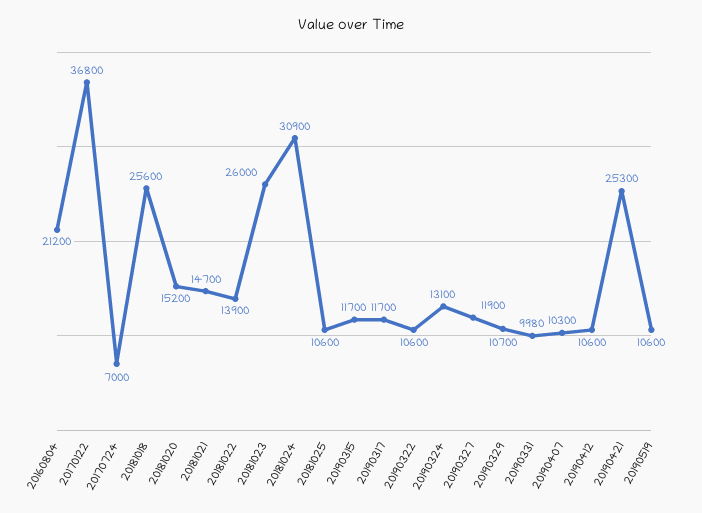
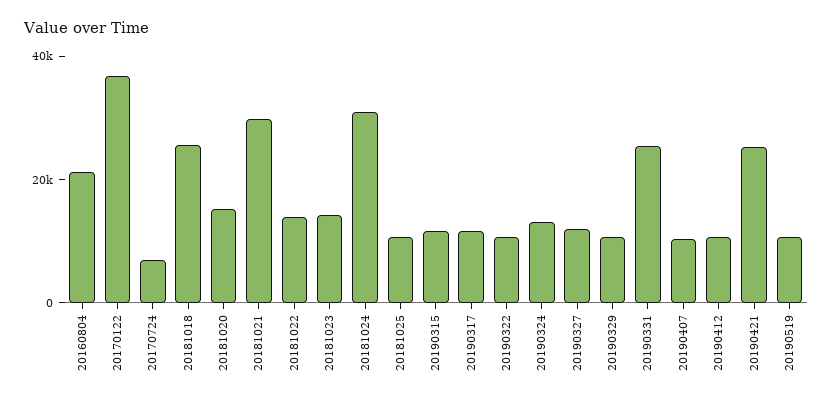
  {
    "20160804": 21200,
    "20170122": 36800,
    "20170724": 7000,
    "20181018": 25600,
    "20181020": 15200,
-   "20181021": 14700,
+   "20181021": 30000,
    "20181022": 13900,
-   "20181023": 26000,
+   "20181023": 15000,
    "20181024": 30900,
    "20181025": 10600,
    "20190315": 11700,
    "20190317": 11700,
    "20190322": 10600,
    "20190324": 13100,
    "20190327": 11900,
    "20190329": 10700,
-   "20190331": 9980,
+   "20190331": 25000,
    "20190407": 10300,
    "20190412": 10600,
    "20190421": 25300,
    "20190519": 10600
  }

